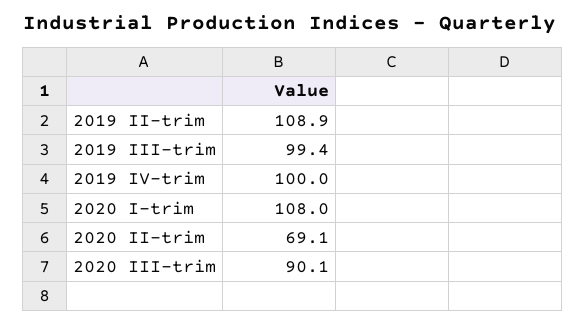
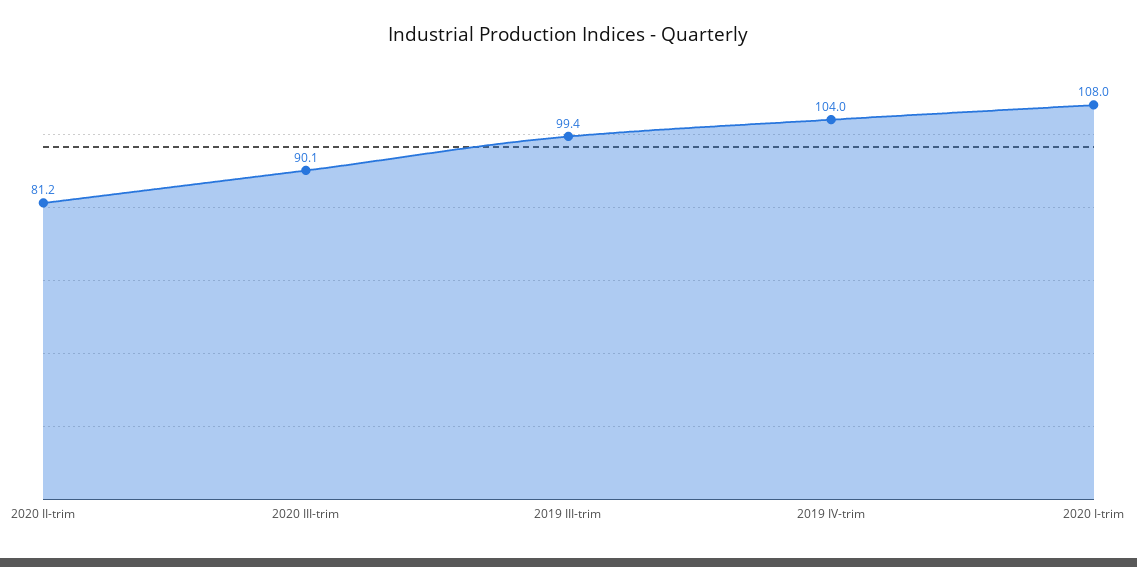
  {
-   "2019 II-trim": 108.9,
    "2019 III-trim": 99.4,
-   "2019 IV-trim": 100,
+   "2019 IV-trim": 104,
    "2020 I-trim": 108,
-   "2020 II-trim": 69.1,
+   "2020 II-trim": 81.2,
    "2020 III-trim": 90.1
  }

